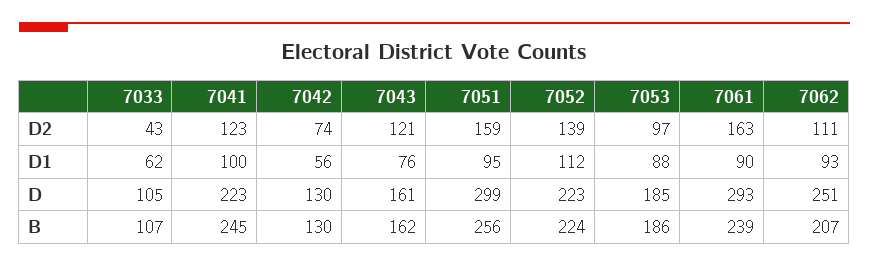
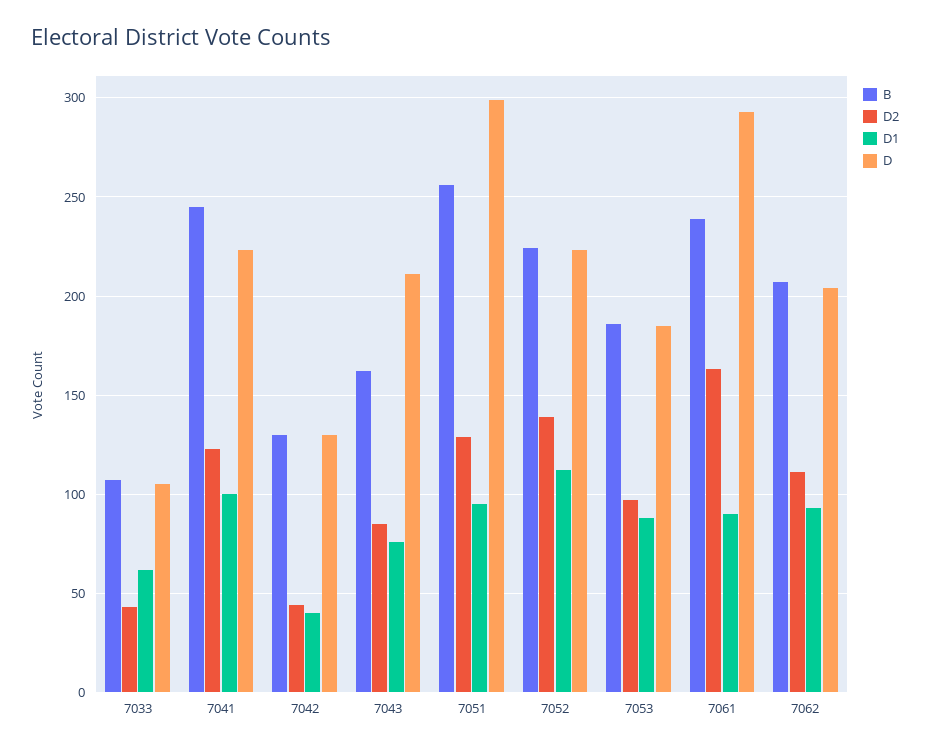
  {
    "D2": {
      "7033": 43,
      "7041": 123,
-     "7042": 74,
+     "7042": 45,
-     "7043": 121,
+     "7043": 85,
-     "7051": 159,
+     "7051": 130,
      "7052": 139,
      "7053": 97,
      "7061": 163,
      "7062": 111
    },
    "D1": {
      "7033": 62,
      "7041": 100,
-     "7042": 56,
+     "7042": 40,
      "7043": 76,
      "7051": 95,
      "7052": 112,
      "7053": 88,
      "7061": 90,
      "7062": 93
    },
    "D": {
      "7033": 105,
      "7041": 223,
      "7042": 130,
-     "7043": 161,
+     "7043": 210,
      "7051": 299,
      "7052": 223,
      "7053": 185,
      "7061": 293,
-     "7062": 251
+     "7062": 205
    },
    "B": {
      "7033": 107,
      "7041": 245,
      "7042": 130,
      "7043": 162,
      "7051": 256,
      "7052": 224,
      "7053": 186,
      "7061": 239,
      "7062": 207
    }
  }

